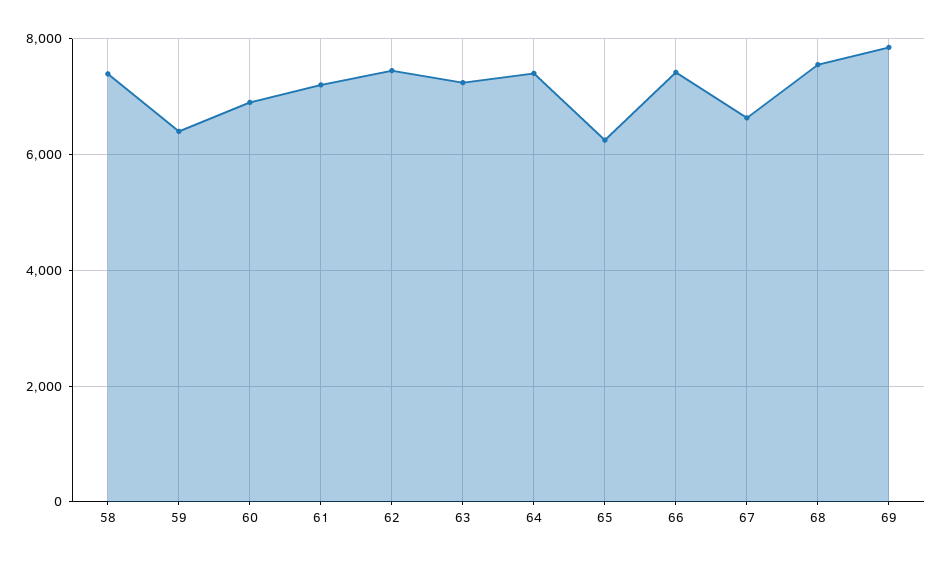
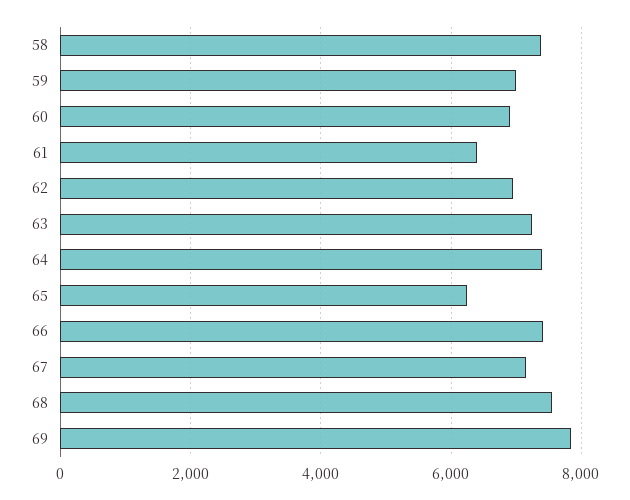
  {
    "58": 7400,
-   "59": 6400,
+   "59": 7000,
    "60": 7000,
-   "61": 7200,
+   "61": 6400,
-   "62": 7400,
+   "62": 7000,
    "63": 7200,
    "64": 7400,
    "65": 6200,
    "66": 7400,
-   "67": 6600,
+   "67": 7200,
    "68": 7600,
    "69": 7800
  }

